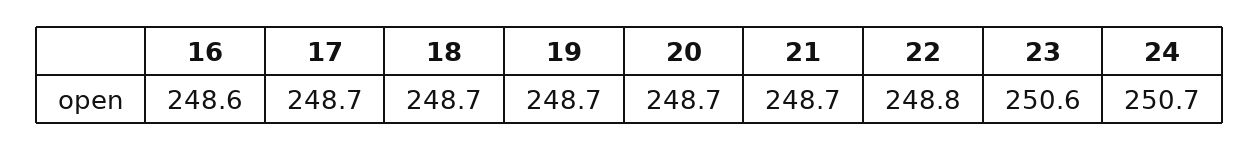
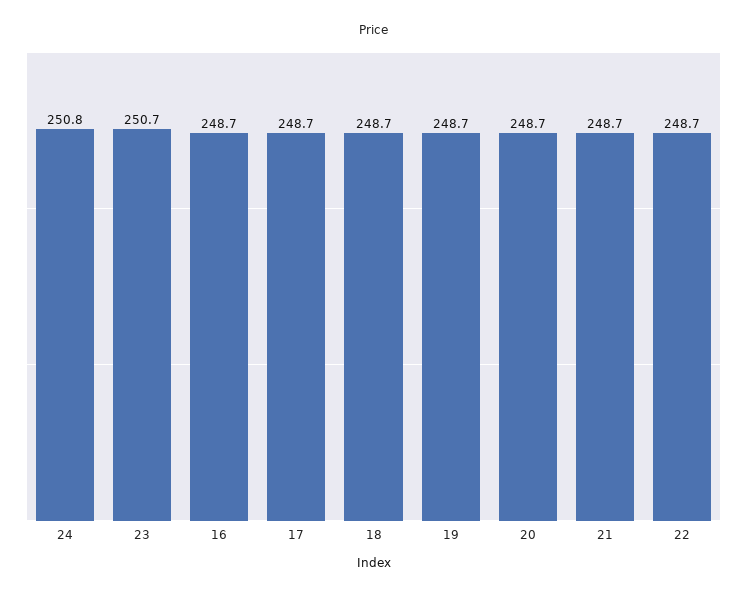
  {
-   "16": 248.6,
+   "16": 248.7,
    "17": 248.7,
    "18": 248.7,
    "19": 248.7,
    "20": 248.7,
    "21": 248.7,
-   "22": 248.8,
+   "22": 248.7,
-   "23": 250.6,
+   "23": 250.7,
-   "24": 250.7
+   "24": 250.8
  }

